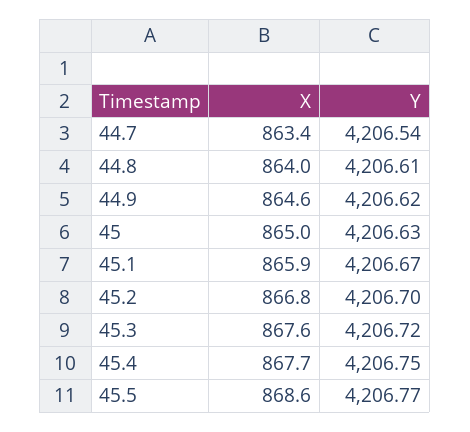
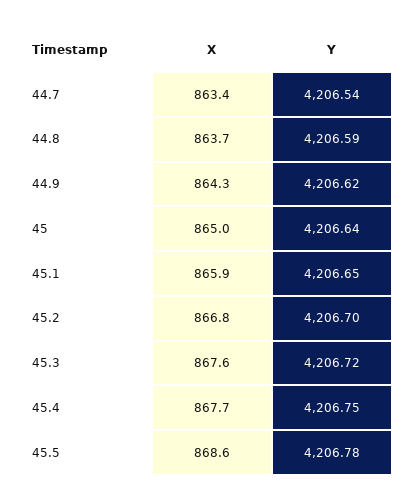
  {
    "X": {
      "44.7": 863.4,
-     "44.8": 864,
+     "44.8": 863.7,
-     "44.9": 864.6,
+     "44.9": 864.3,
      "45": 865,
      "45.1": 865.9,
      "45.2": 866.8,
      "45.3": 867.6,
      "45.4": 867.7,
      "45.5": 868.6
    },
    "Y": {
      "44.7": 4206.54,
-     "44.8": 4206.61,
+     "44.8": 4206.59,
      "44.9": 4206.62,
-     "45": 4206.63,
+     "45": 4206.64,
-     "45.1": 4206.67,
+     "45.1": 4206.65,
      "45.2": 4206.7,
      "45.3": 4206.72,
      "45.4": 4206.75,
-     "45.5": 4206.77
+     "45.5": 4206.78
    }
  }

